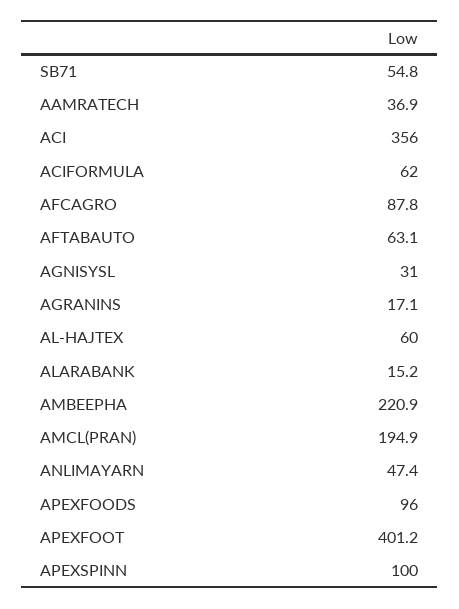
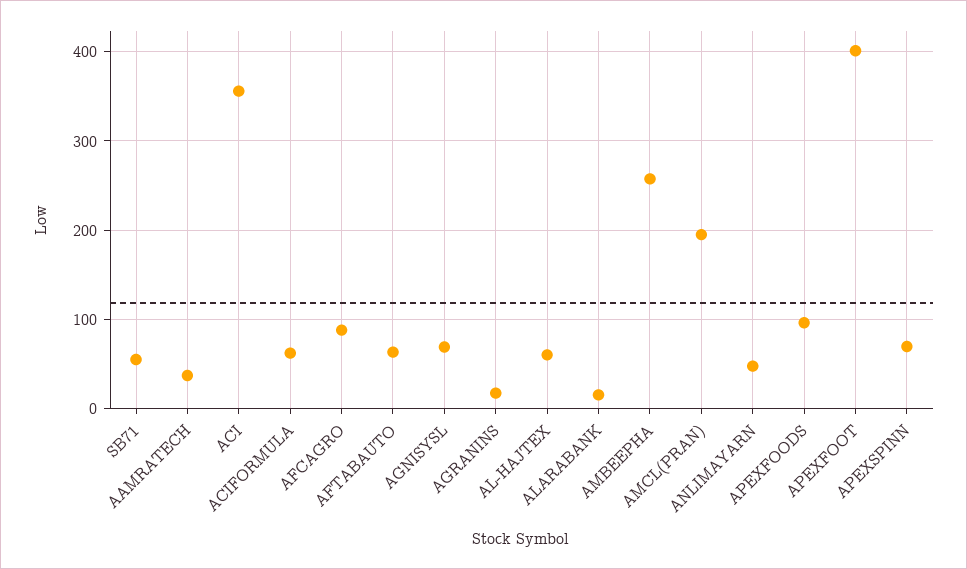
  {
    "SB71": 54.8,
    "AAMRATECH": 36.9,
    "ACI": 356,
    "ACIFORMULA": 62,
    "AFCAGRO": 87.8,
    "AFTABAUTO": 63.1,
-   "AGNISYSL": 31,
+   "AGNISYSL": 70,
    "AGRANINS": 17.1,
    "AL-HAJTEX": 60,
    "ALARABANK": 15.2,
-   "AMBEEPHA": 220.9,
+   "AMBEEPHA": 260,
    "AMCL(PRAN)": 194.9,
    "ANLIMAYARN": 47.4,
    "APEXFOODS": 96,
    "APEXFOOT": 401.2,
-   "APEXSPINN": 100
+   "APEXSPINN": 70
  }

